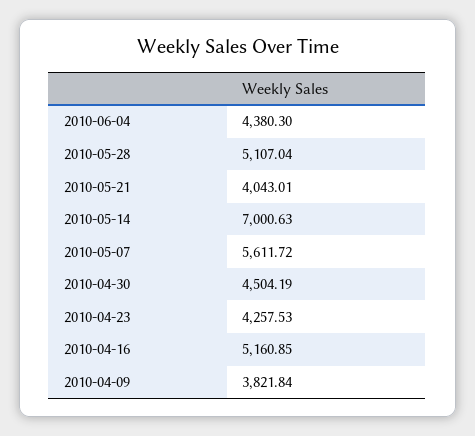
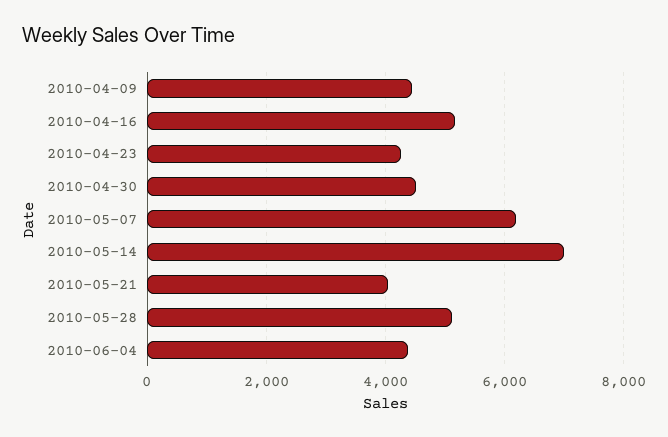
  {
    "2010-06-04": 4380.3,
    "2010-05-28": 5107.04,
    "2010-05-21": 4043.01,
    "2010-05-14": 7000.63,
-   "2010-05-07": 5611.72,
+   "2010-05-07": 6200,
    "2010-04-30": 4504.19,
    "2010-04-23": 4257.53,
    "2010-04-16": 5160.85,
-   "2010-04-09": 3821.84
+   "2010-04-09": 4400
  }

